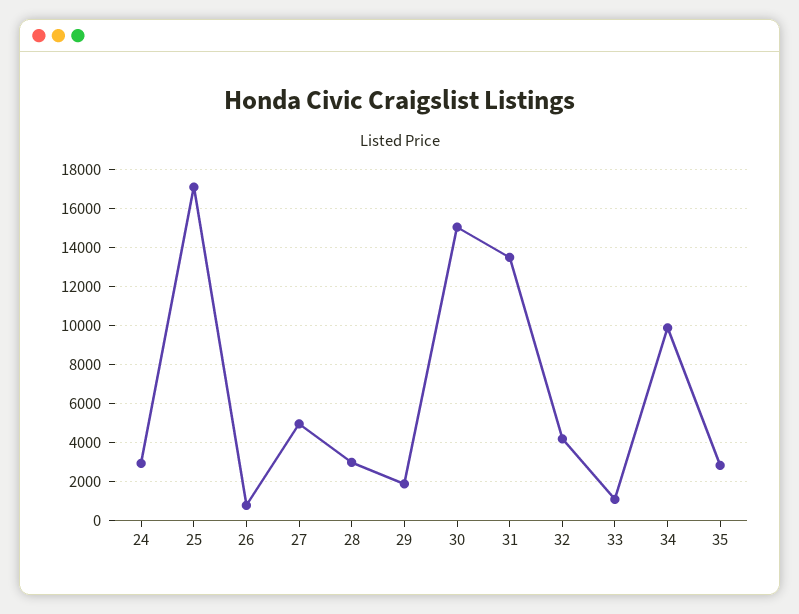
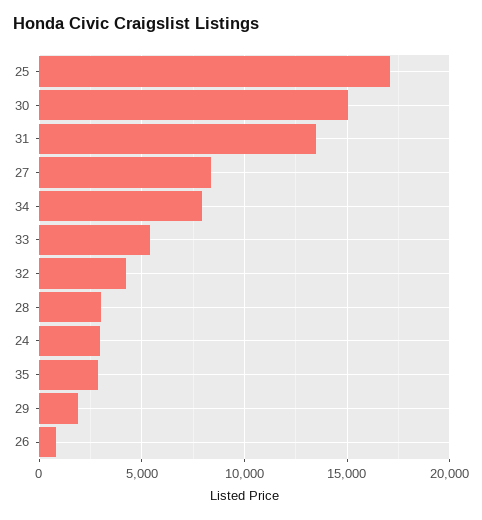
  {
    "24": 3000,
    "25": 17000,
    "26": 1000,
-   "27": 5000,
+   "27": 8500,
    "28": 3000,
    "29": 2000,
    "30": 15000,
    "31": 13500,
    "32": 4000,
-   "33": 1000,
+   "33": 5500,
-   "34": 10000,
+   "34": 8000,
    "35": 3000
  }

